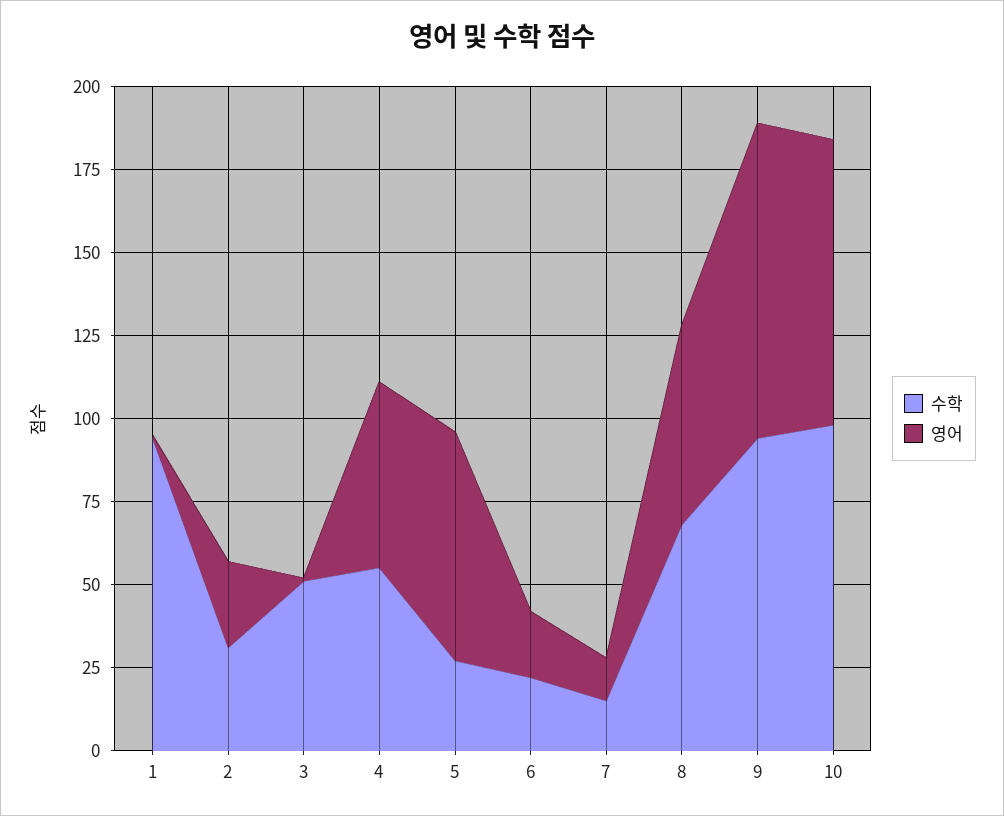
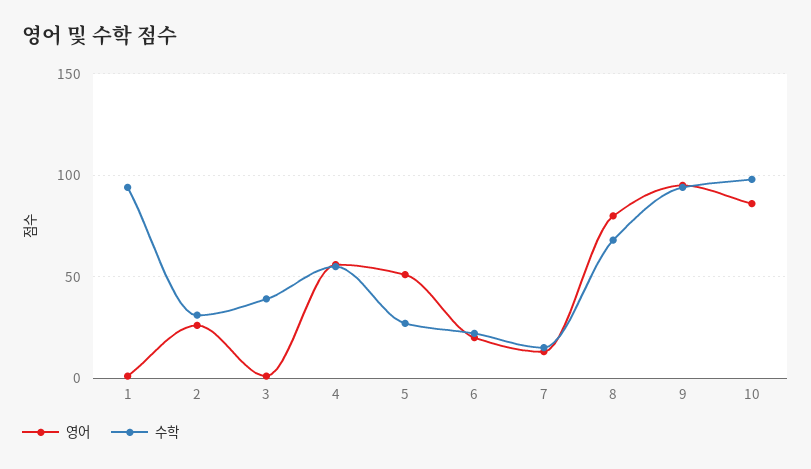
  {
    "수학": {
      "1": 95,
      "2": 30,
-     "3": 50,
+     "3": 40,
      "4": 55,
      "5": 25,
      "6": 20,
      "7": 15,
      "8": 70,
      "9": 95,
      "10": 100
    },
    "영어": {
      "1": 0,
      "2": 25,
      "3": 0,
      "4": 55,
-     "5": 70,
+     "5": 50,
      "6": 20,
      "7": 15,
-     "8": 60,
+     "8": 80,
      "9": 95,
      "10": 85
    }
  }

